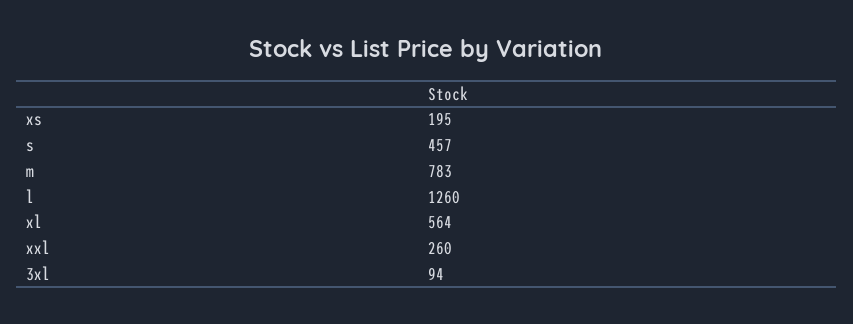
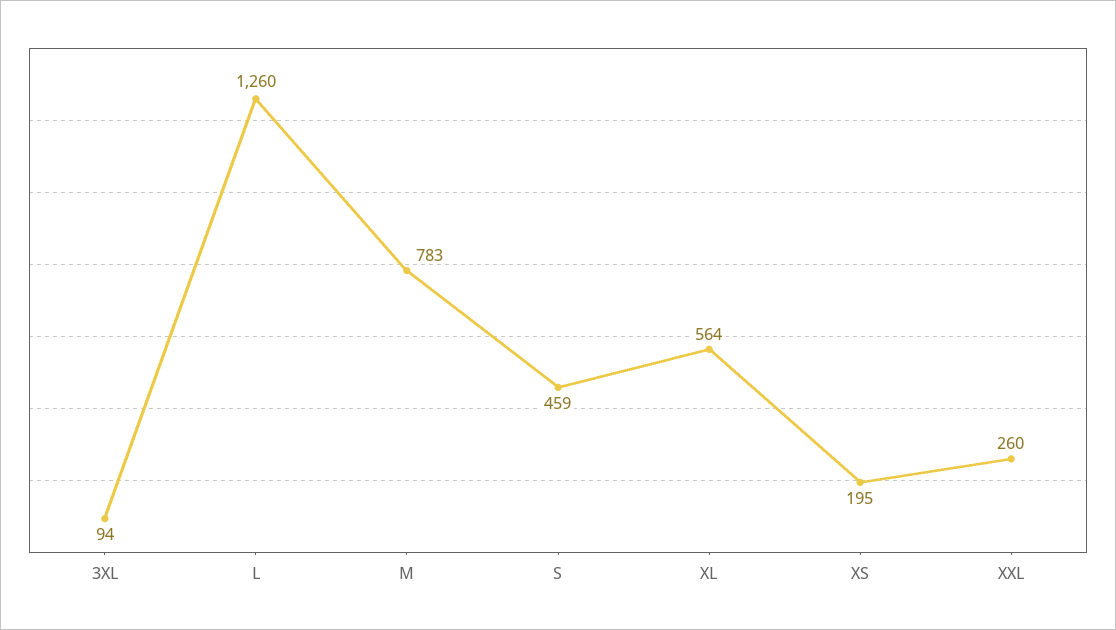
  {
    "xs": 195,
-   "s": 457,
+   "s": 459,
    "m": 783,
    "l": 1260,
    "xl": 564,
    "xxl": 260,
    "3xl": 94
  }

